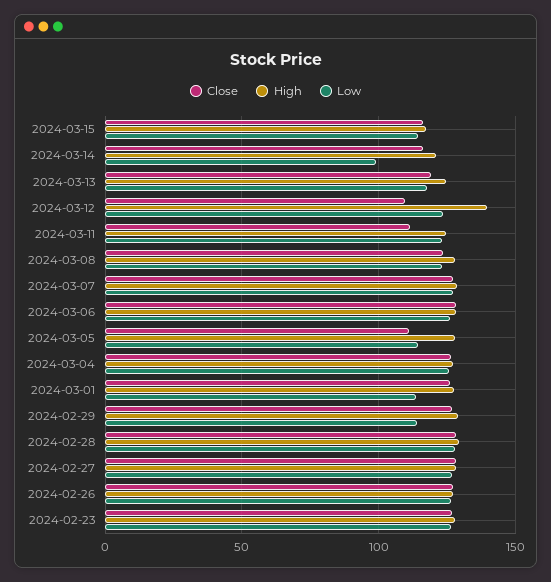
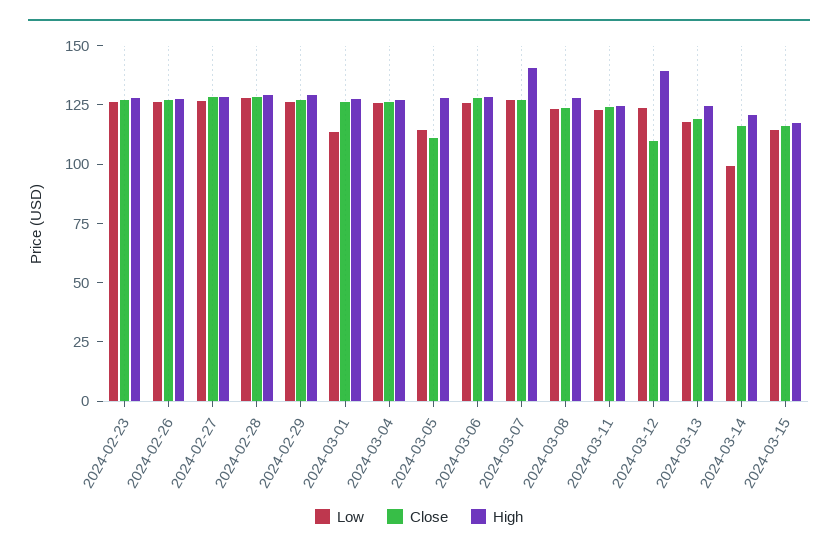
  {
    "Close": {
      "2024-03-15": 115,
      "2024-03-14": 115,
      "2024-03-13": 120,
      "2024-03-12": 110,
-     "2024-03-11": 110,
+     "2024-03-11": 125,
      "2024-03-08": 125,
      "2024-03-07": 125,
      "2024-03-06": 130,
      "2024-03-05": 110,
      "2024-03-04": 125,
      "2024-03-01": 125,
      "2024-02-29": 125,
      "2024-02-28": 130,
      "2024-02-27": 130,
      "2024-02-26": 125,
      "2024-02-23": 125
    },
    "High": {
      "2024-03-15": 115,
      "2024-03-14": 120,
      "2024-03-13": 125,
      "2024-03-12": 140,
      "2024-03-11": 125,
      "2024-03-08": 130,
-     "2024-03-07": 130,
+     "2024-03-07": 140,
      "2024-03-06": 130,
      "2024-03-05": 130,
      "2024-03-04": 125,
      "2024-03-01": 125,
      "2024-02-29": 130,
      "2024-02-28": 130,
      "2024-02-27": 130,
      "2024-02-26": 125,
      "2024-02-23": 130
    },
    "Low": {
      "2024-03-15": 115,
      "2024-03-14": 100,
      "2024-03-13": 120,
      "2024-03-12": 125,
      "2024-03-11": 125,
      "2024-03-08": 125,
      "2024-03-07": 125,
      "2024-03-06": 125,
      "2024-03-05": 115,
      "2024-03-04": 125,
      "2024-03-01": 115,
-     "2024-02-29": 115,
+     "2024-02-29": 125,
      "2024-02-28": 130,
      "2024-02-27": 125,
      "2024-02-26": 125,
      "2024-02-23": 125
    }
  }

